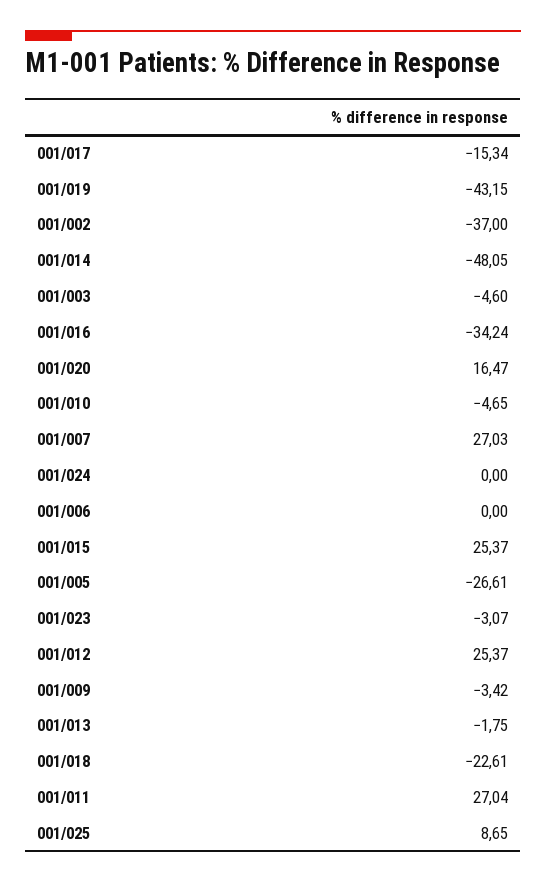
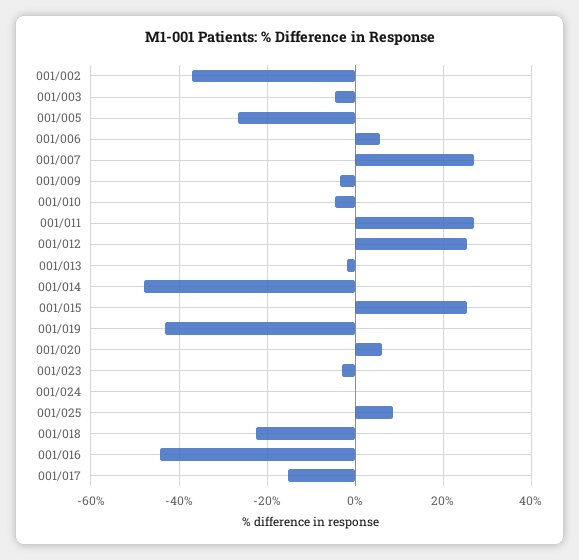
  {
    "001/017": -15.34,
    "001/019": -43.15,
    "001/002": -37,
    "001/014": -48.05,
    "001/003": -4.6,
-   "001/016": -34.24,
+   "001/016": -44,
-   "001/020": 16.47,
+   "001/020": 6,
    "001/010": -4.65,
    "001/007": 27.03,
    "001/024": 0,
-   "001/006": 0,
+   "001/006": 6,
    "001/015": 25.37,
    "001/005": -26.61,
    "001/023": -3.07,
    "001/012": 25.37,
    "001/009": -3.42,
    "001/013": -1.75,
    "001/018": -22.61,
    "001/011": 27.04,
    "001/025": 8.65
  }

